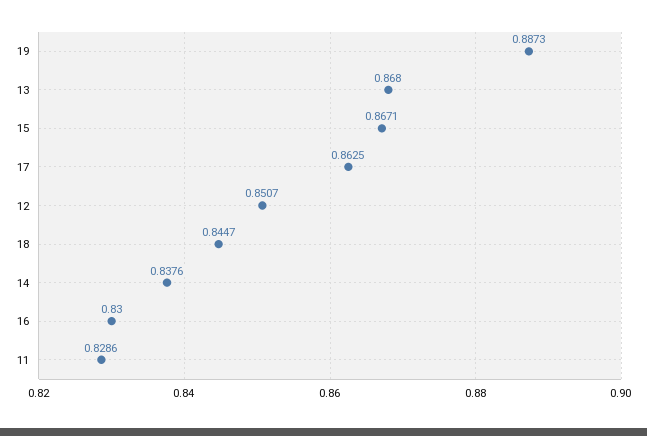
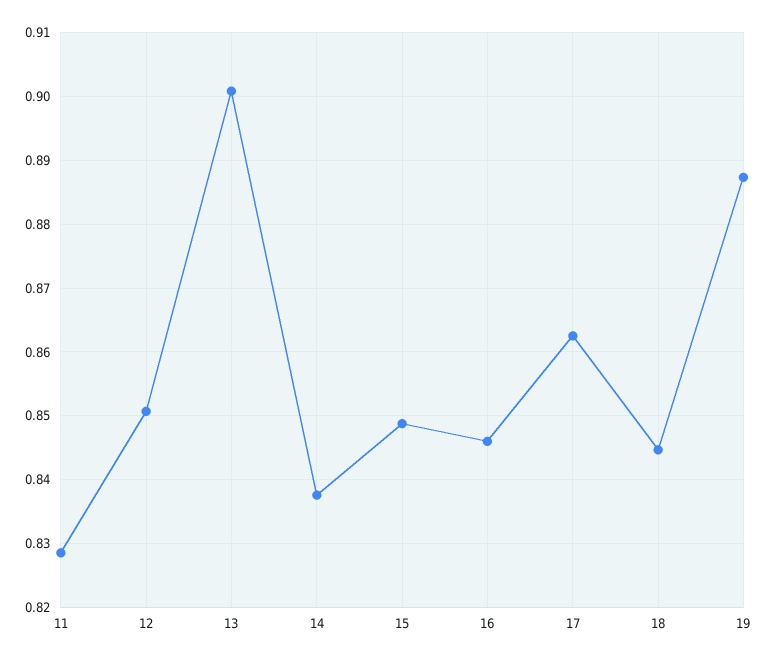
  {
    "19": 0.8873,
-   "13": 0.868,
+   "13": 0.901,
-   "15": 0.8671,
+   "15": 0.849,
    "17": 0.8625,
    "12": 0.8507,
    "18": 0.8447,
    "14": 0.8376,
-   "16": 0.83,
+   "16": 0.846,
    "11": 0.8286
  }

